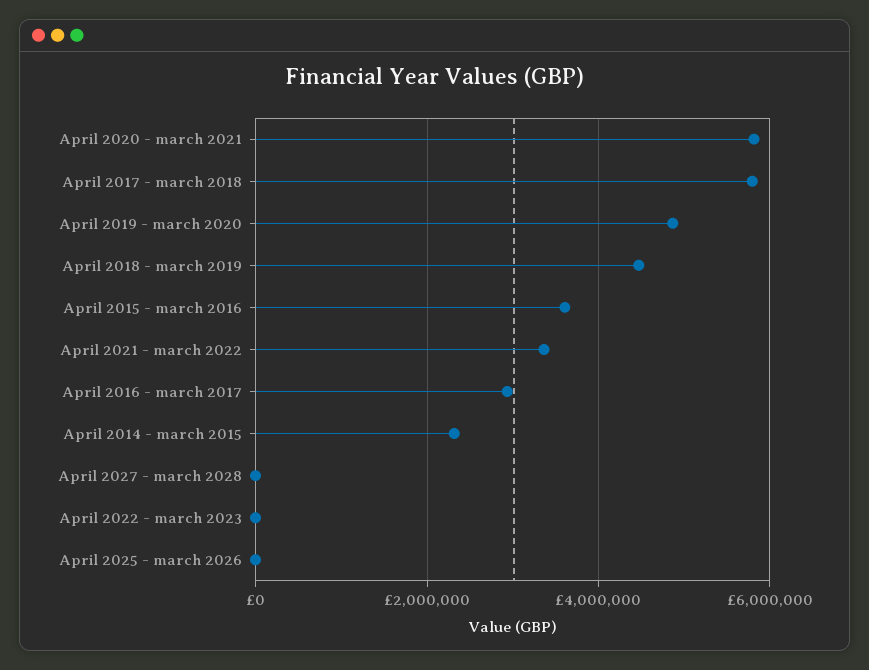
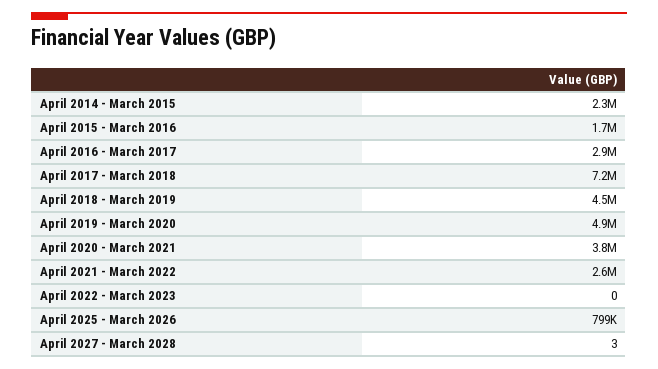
  {
-   "April 2020 - march 2021": 5800000,
+   "April 2020 - march 2021": 3800000,
-   "April 2017 - march 2018": 5800000,
+   "April 2017 - march 2018": 7200000,
    "April 2019 - march 2020": 4900000,
    "April 2018 - march 2019": 4500000,
-   "April 2015 - march 2016": 3600000,
+   "April 2015 - march 2016": 1700000,
-   "April 2021 - march 2022": 3400000,
+   "April 2021 - march 2022": 2600000,
    "April 2016 - march 2017": 2900000,
    "April 2014 - march 2015": 2300000,
    "April 2027 - march 2028": 3,
    "April 2022 - march 2023": 0,
-   "April 2025 - march 2026": 0
+   "April 2025 - march 2026": 799000
  }

